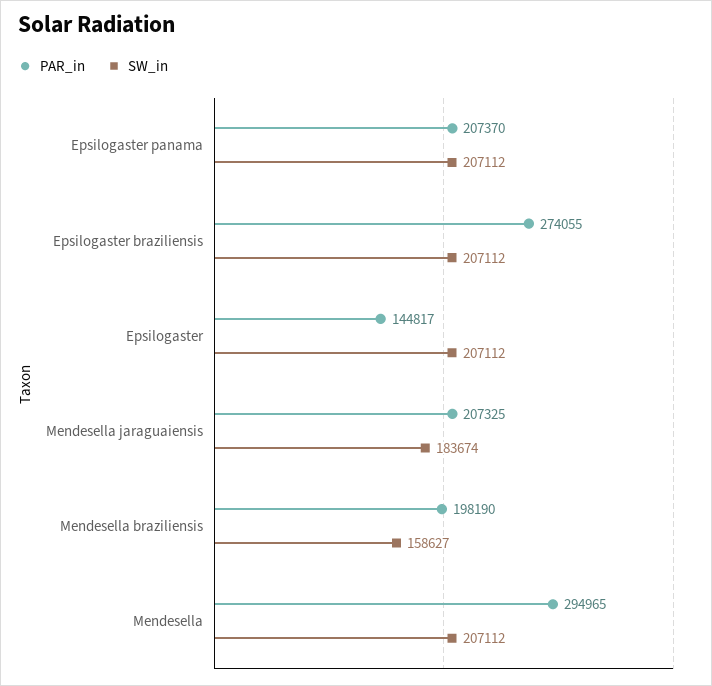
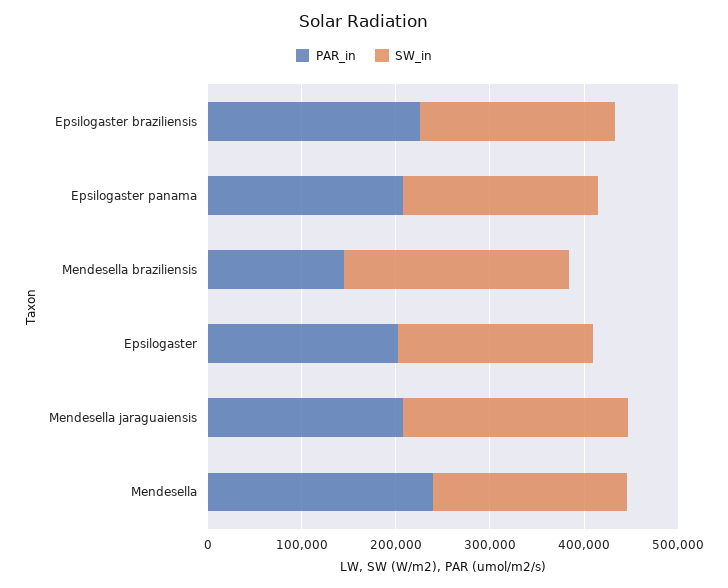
  {
    "PAR_in": {
      "Epsilogaster panama": 207370,
-     "Epsilogaster braziliensis": 274055,
+     "Epsilogaster braziliensis": 220000,
-     "Epsilogaster": 144817,
+     "Epsilogaster": 200000,
      "Mendesella jaraguaiensis": 207325,
-     "Mendesella braziliensis": 198190,
+     "Mendesella braziliensis": 140000,
-     "Mendesella": 294965
+     "Mendesella": 240000
    },
    "SW_in": {
      "Epsilogaster panama": 207112,
      "Epsilogaster braziliensis": 207112,
      "Epsilogaster": 207112,
-     "Mendesella jaraguaiensis": 183674,
+     "Mendesella jaraguaiensis": 240000,
-     "Mendesella braziliensis": 158627,
+     "Mendesella braziliensis": 240000,
      "Mendesella": 207112
    }
  }

